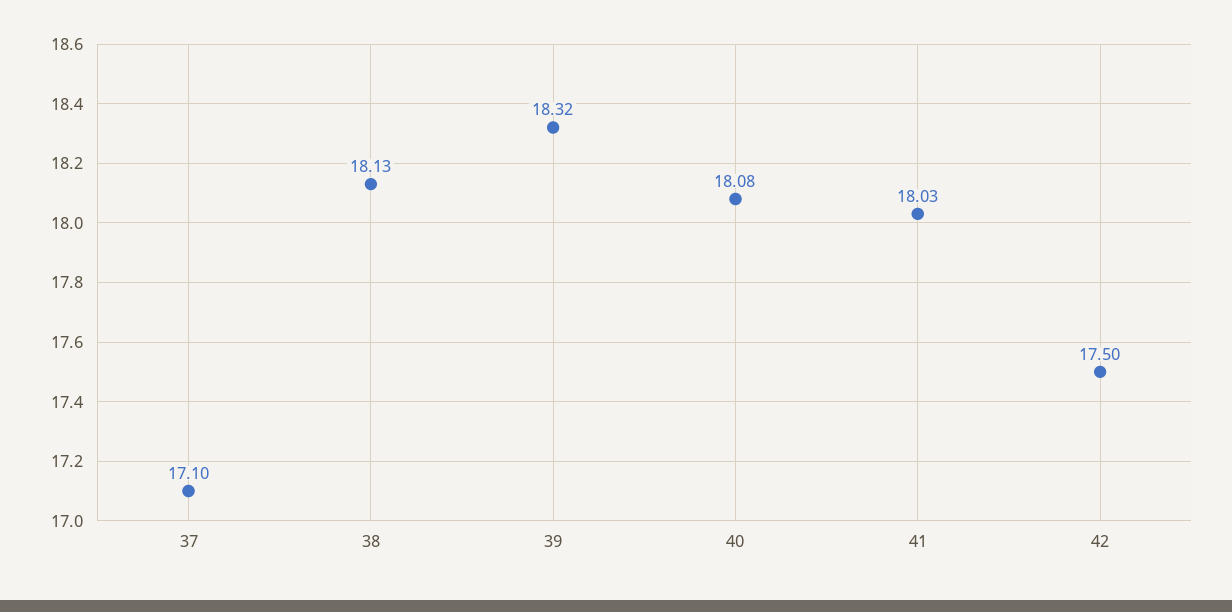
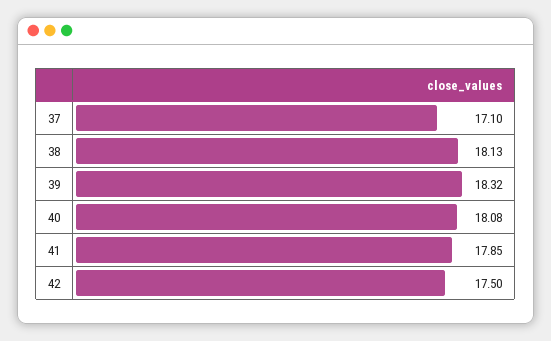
  {
    "37": 17.1,
    "38": 18.13,
    "39": 18.32,
    "40": 18.08,
-   "41": 18.03,
+   "41": 17.85,
    "42": 17.5
  }

